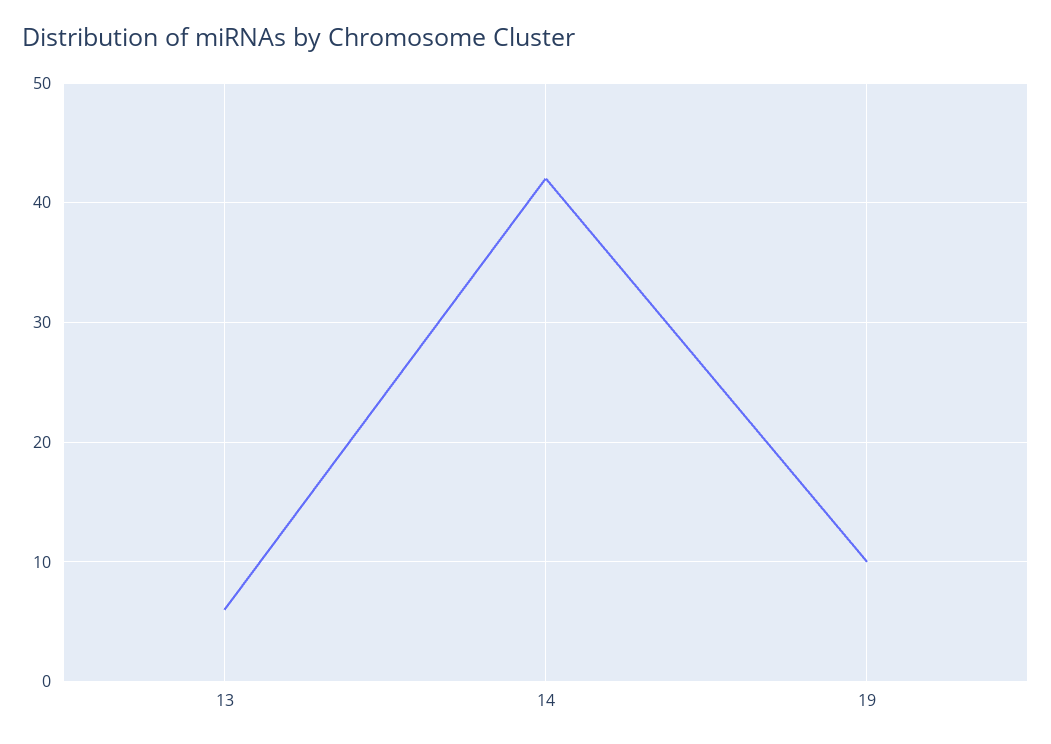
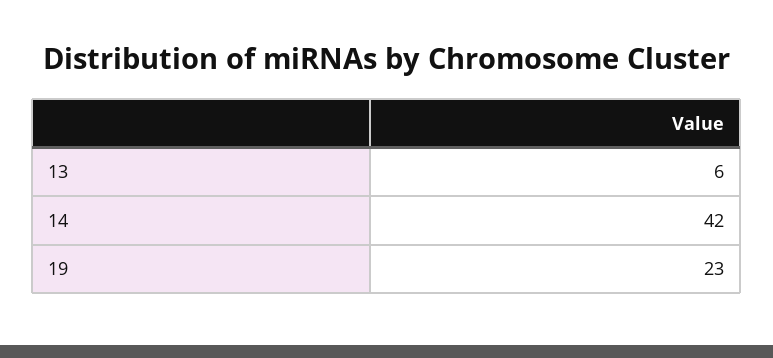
  {
    "13": 6,
    "14": 42,
-   "19": 10
+   "19": 23
  }

